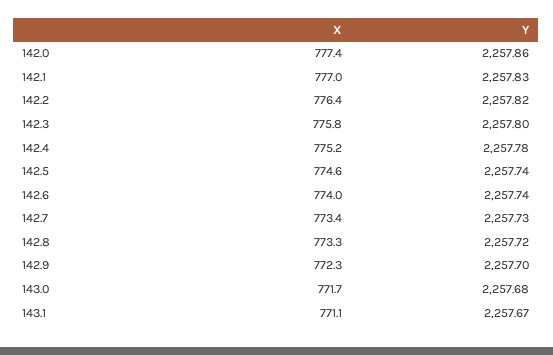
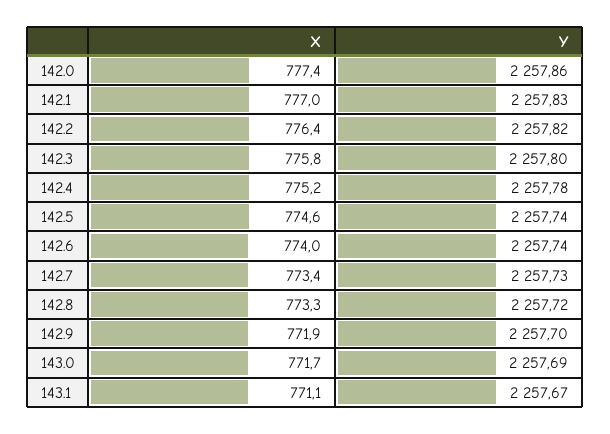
  {
    "X": {
      "142.0": 777.4,
      "142.1": 777,
      "142.2": 776.4,
      "142.3": 775.8,
      "142.4": 775.2,
      "142.5": 774.6,
      "142.6": 774,
      "142.7": 773.4,
      "142.8": 773.3,
-     "142.9": 772.3,
+     "142.9": 771.9,
      "143.0": 771.7,
      "143.1": 771.1
    },
    "Y": {
      "142.0": 2257.86,
      "142.1": 2257.83,
      "142.2": 2257.82,
      "142.3": 2257.8,
      "142.4": 2257.78,
      "142.5": 2257.74,
      "142.6": 2257.74,
      "142.7": 2257.73,
      "142.8": 2257.72,
      "142.9": 2257.7,
-     "143.0": 2257.68,
+     "143.0": 2257.69,
      "143.1": 2257.67
    }
  }

